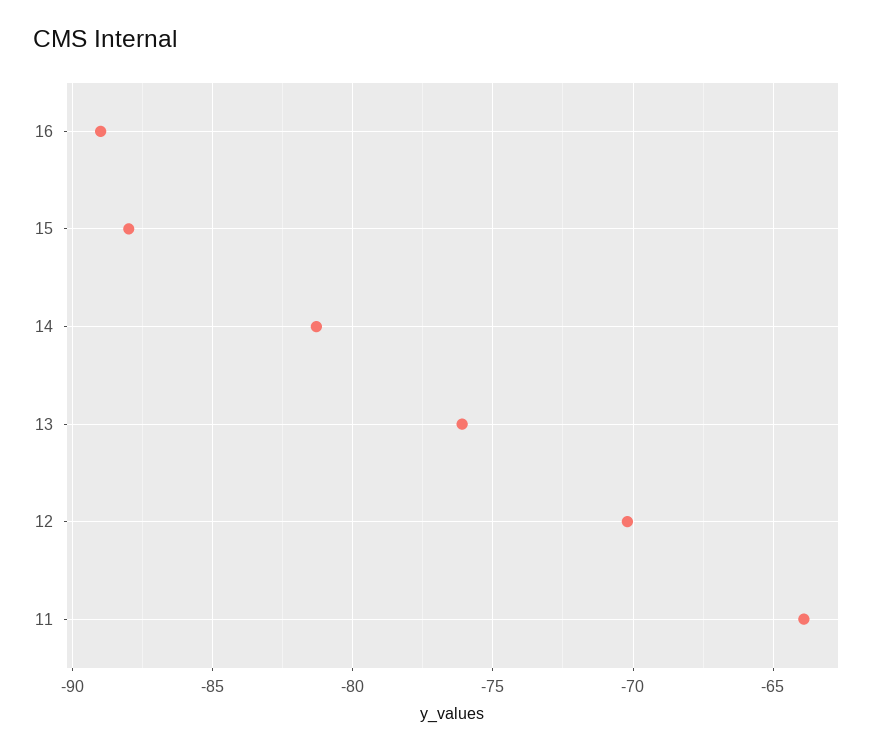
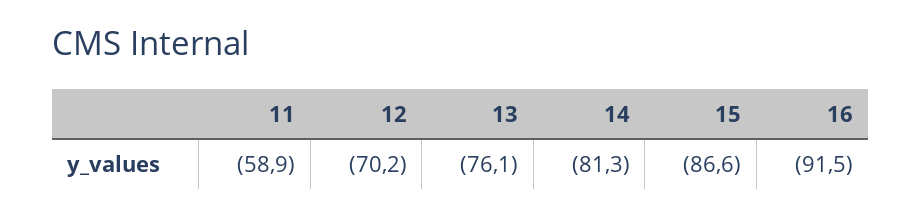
  {
-   "16": -89,
+   "16": -91.5,
-   "15": -88,
+   "15": -86.6,
    "14": -81.3,
    "13": -76.1,
    "12": -70.2,
-   "11": -64
+   "11": -58.9
  }

